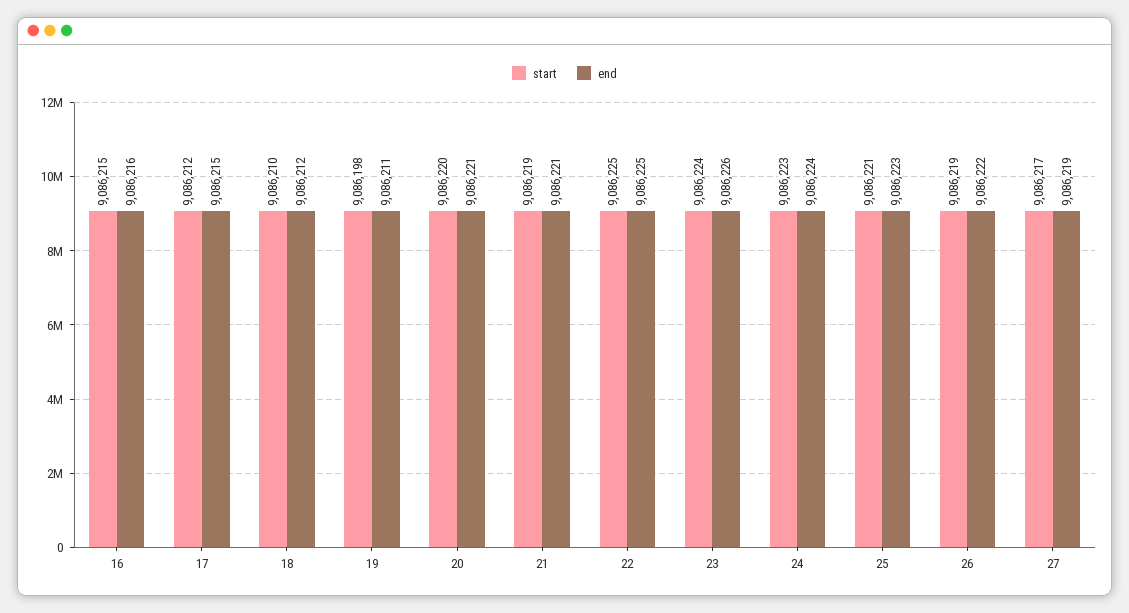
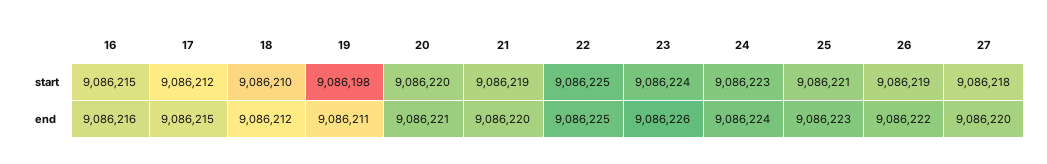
  {
    "start": {
      "16": 9086215,
      "17": 9086212,
      "18": 9086210,
      "19": 9086198,
      "20": 9086220,
      "21": 9086219,
      "22": 9086225,
      "23": 9086224,
      "24": 9086223,
      "25": 9086221,
      "26": 9086219,
-     "27": 9086217
+     "27": 9086218
    },
    "end": {
      "16": 9086216,
      "17": 9086215,
      "18": 9086212,
      "19": 9086211,
      "20": 9086221,
-     "21": 9086221,
+     "21": 9086220,
      "22": 9086225,
      "23": 9086226,
      "24": 9086224,
      "25": 9086223,
      "26": 9086222,
-     "27": 9086219
+     "27": 9086220
    }
  }

